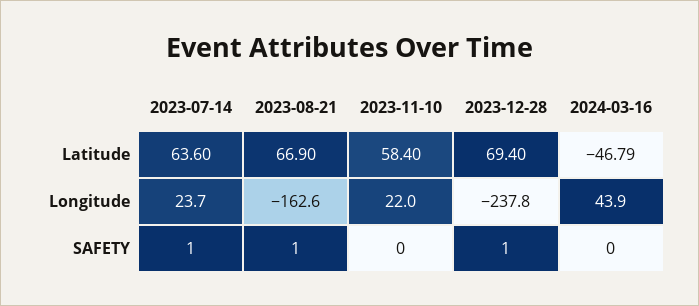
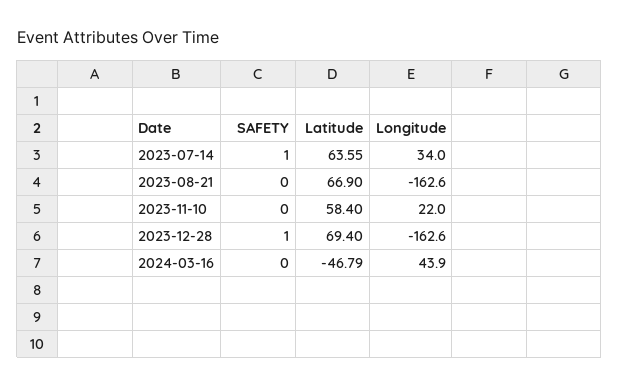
  {
    "2023-07-14": {
-     "Latitude": 63.6,
+     "Latitude": 63.55,
-     "Longitude": 23.7,
+     "Longitude": 34,
      "SAFETY": 1
    },
    "2023-08-21": {
      "Latitude": 66.9,
      "Longitude": -162.6,
-     "SAFETY": 1
+     "SAFETY": 0
    },
    "2023-11-10": {
      "Latitude": 58.4,
      "Longitude": 22,
      "SAFETY": 0
    },
    "2023-12-28": {
      "Latitude": 69.4,
-     "Longitude": -237.8,
+     "Longitude": -162.6,
      "SAFETY": 1
    },
    "2024-03-16": {
      "Latitude": -46.79,
      "Longitude": 43.9,
      "SAFETY": 0
    }
  }

